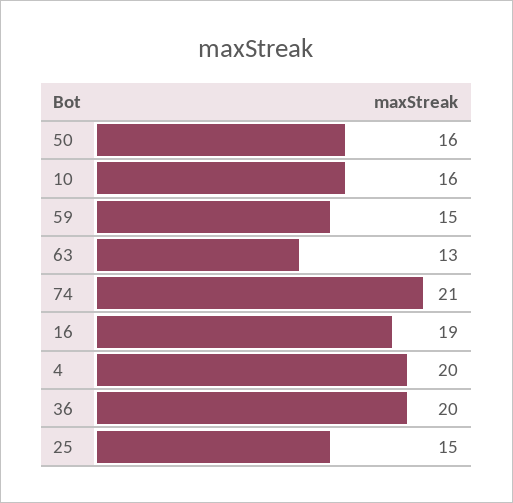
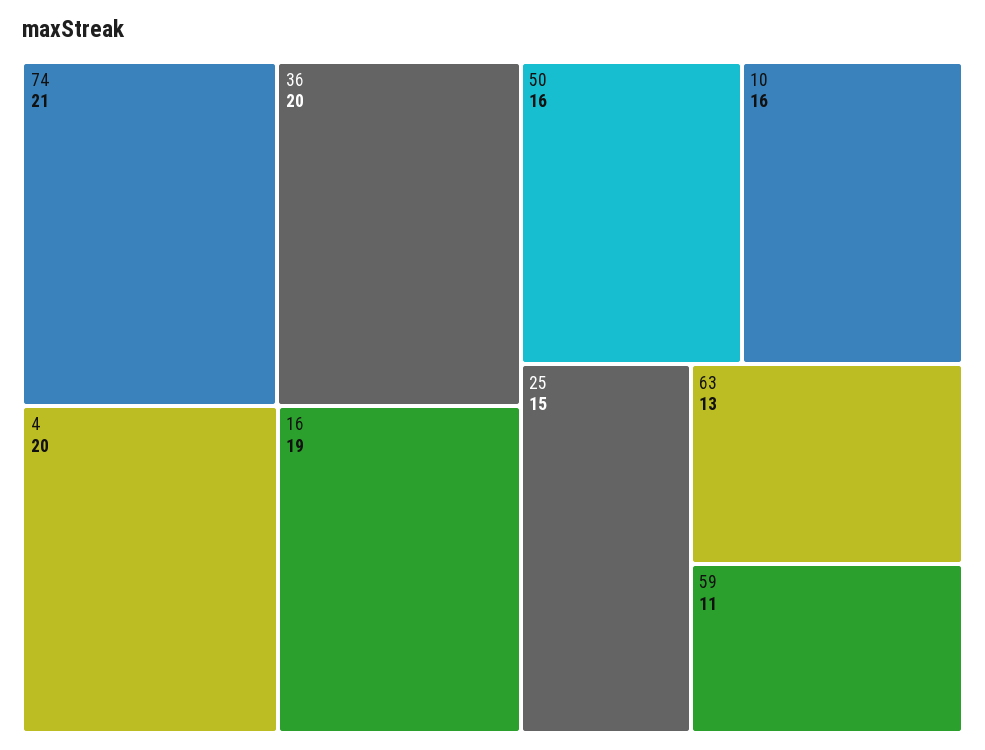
  {
    "50": 16,
    "10": 16,
-   "59": 15,
+   "59": 11,
    "63": 13,
    "74": 21,
    "16": 19,
    "4": 20,
    "36": 20,
    "25": 15
  }

